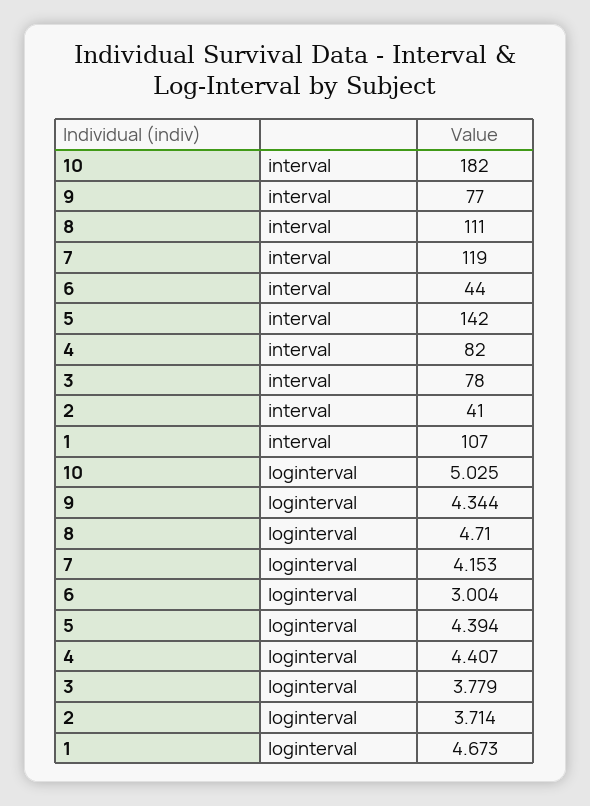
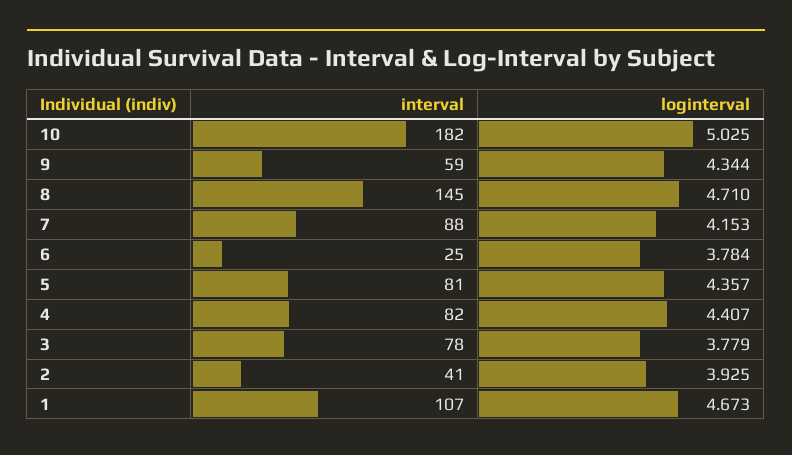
  {
    "10": {
      "interval": 182,
      "loginterval": 5.025
    },
    "9": {
-     "interval": 77,
+     "interval": 59,
      "loginterval": 4.344
    },
    "8": {
-     "interval": 111,
+     "interval": 145,
      "loginterval": 4.71
    },
    "7": {
-     "interval": 119,
+     "interval": 88,
      "loginterval": 4.153
    },
    "6": {
-     "interval": 44,
+     "interval": 25,
-     "loginterval": 3.004
+     "loginterval": 3.784
    },
    "5": {
-     "interval": 142,
+     "interval": 81,
-     "loginterval": 4.394
+     "loginterval": 4.357
    },
    "4": {
      "interval": 82,
      "loginterval": 4.407
    },
    "3": {
      "interval": 78,
      "loginterval": 3.779
    },
    "2": {
      "interval": 41,
-     "loginterval": 3.714
+     "loginterval": 3.925
    },
    "1": {
      "interval": 107,
      "loginterval": 4.673
    }
  }

